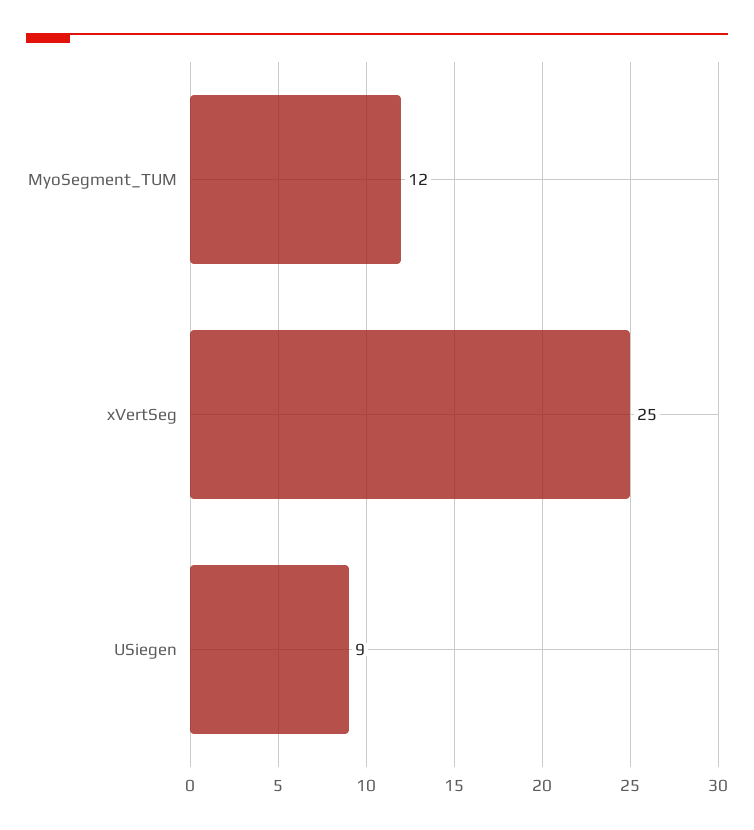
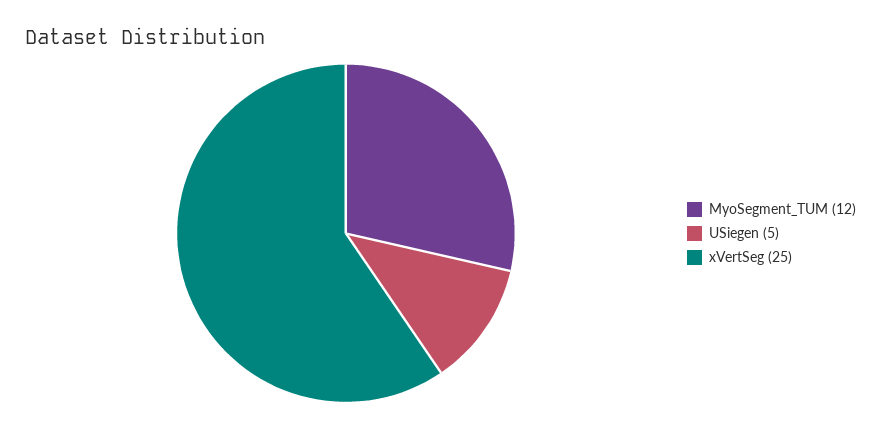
  {
    "MyoSegment_TUM": 12,
    "xVertSeg": 25,
-   "USiegen": 9
+   "USiegen": 5
  }

